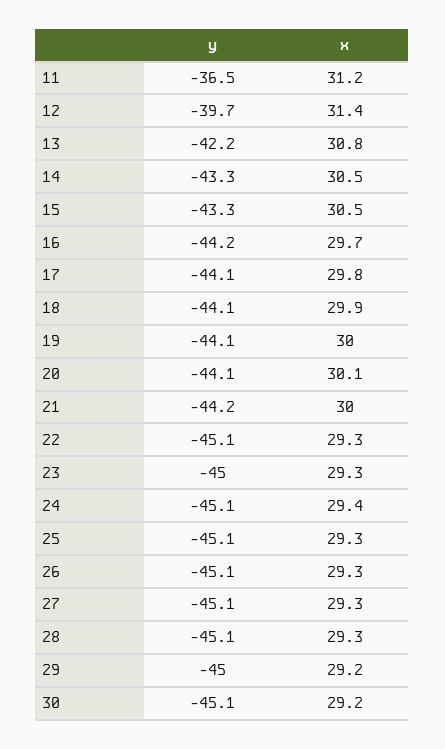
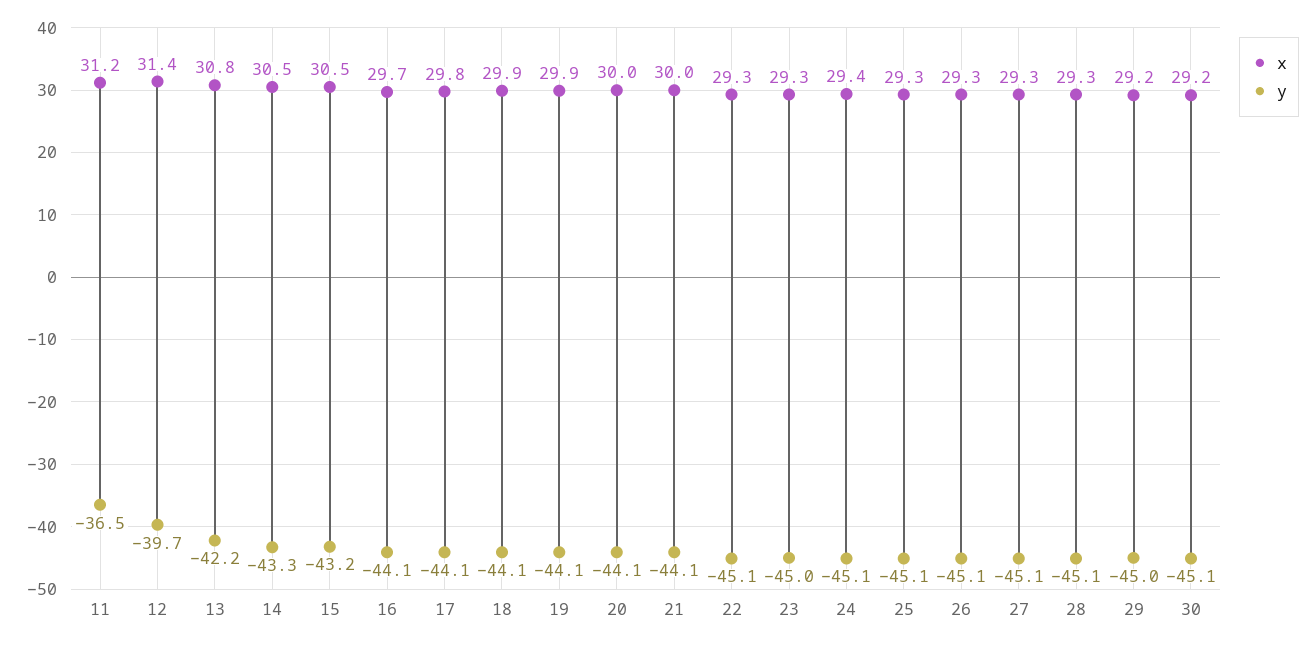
  {
    "y": {
      "11": -36.5,
      "12": -39.7,
      "13": -42.2,
      "14": -43.3,
-     "15": -43.3,
+     "15": -43.2,
-     "16": -44.2,
+     "16": -44.1,
      "17": -44.1,
      "18": -44.1,
      "19": -44.1,
      "20": -44.1,
-     "21": -44.2,
+     "21": -44.1,
      "22": -45.1,
      "23": -45,
      "24": -45.1,
      "25": -45.1,
      "26": -45.1,
      "27": -45.1,
      "28": -45.1,
      "29": -45,
      "30": -45.1
    },
    "x": {
      "11": 31.2,
      "12": 31.4,
      "13": 30.8,
      "14": 30.5,
      "15": 30.5,
      "16": 29.7,
      "17": 29.8,
      "18": 29.9,
-     "19": 30,
+     "19": 29.9,
-     "20": 30.1,
+     "20": 30,
      "21": 30,
      "22": 29.3,
      "23": 29.3,
      "24": 29.4,
      "25": 29.3,
      "26": 29.3,
      "27": 29.3,
      "28": 29.3,
      "29": 29.2,
      "30": 29.2
    }
  }

